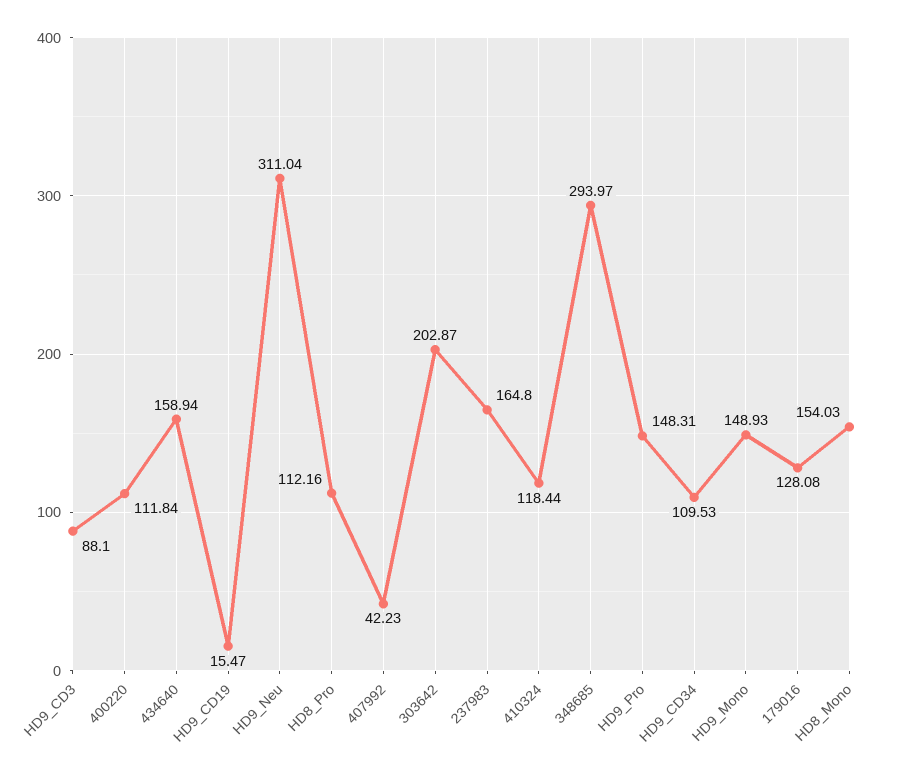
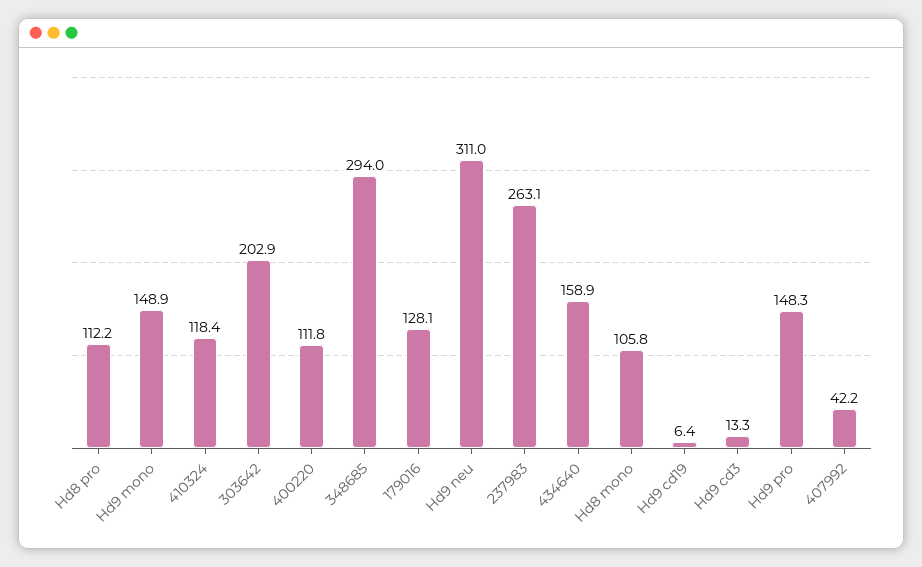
  {
-   "HD9_CD3": 88.1,
+   "HD9_CD3": 13.3,
    "400220": 111.84,
    "434640": 158.94,
-   "HD9_CD19": 15.47,
+   "HD9_CD19": 6.4,
    "HD9_Neu": 311.04,
    "HD8_Pro": 112.16,
    "407992": 42.23,
    "303642": 202.87,
-   "237983": 164.8,
+   "237983": 263.1,
    "410324": 118.44,
    "348685": 293.97,
    "HD9_Pro": 148.31,
-   "HD9_CD34": 109.53,
    "HD9_Mono": 148.93,
    "179016": 128.08,
-   "HD8_Mono": 154.03
+   "HD8_Mono": 105.8
  }

